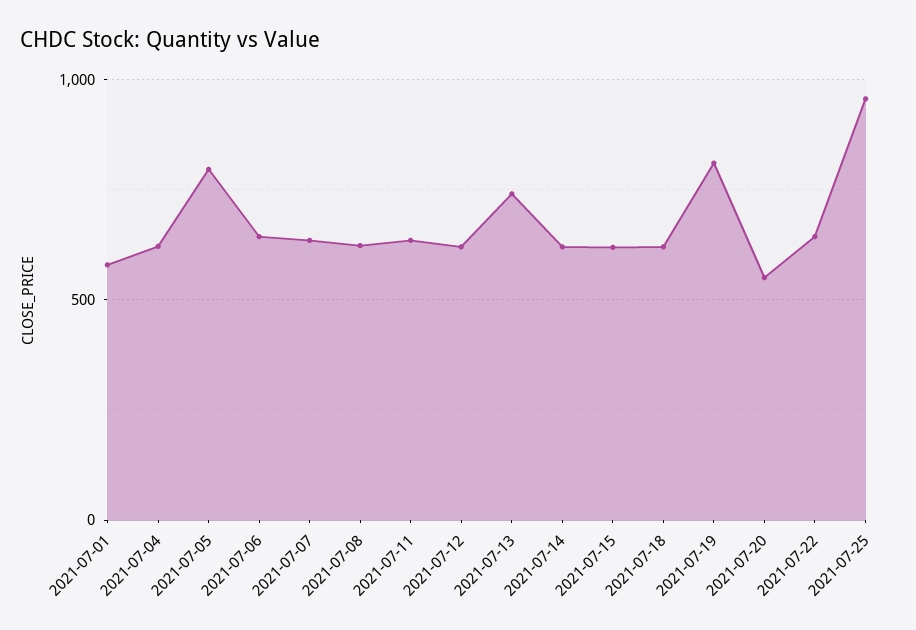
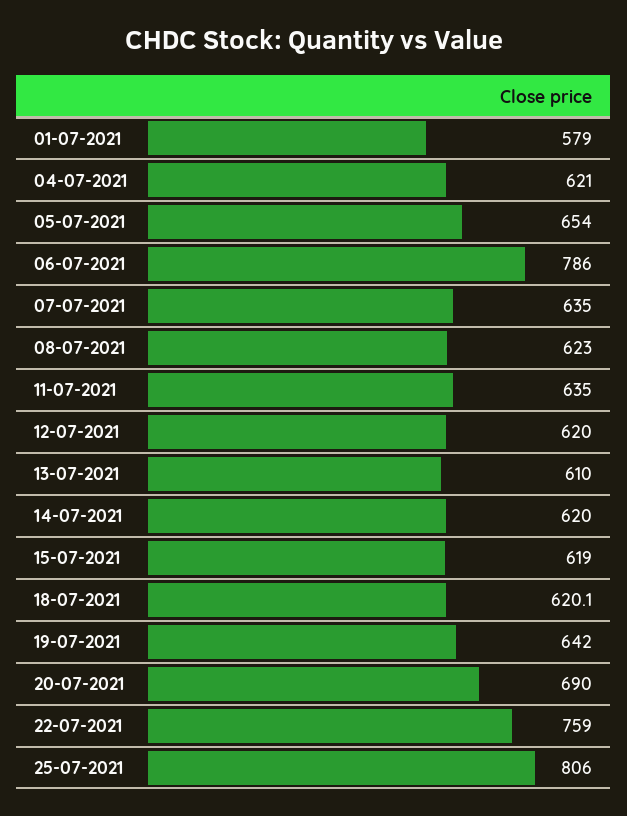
  {
    "2021-07-01": 579,
    "2021-07-04": 621,
-   "2021-07-05": 800,
+   "2021-07-05": 654,
-   "2021-07-06": 650,
+   "2021-07-06": 786,
    "2021-07-07": 635,
    "2021-07-08": 623,
    "2021-07-11": 635,
    "2021-07-12": 620,
-   "2021-07-13": 750,
+   "2021-07-13": 610,
    "2021-07-14": 620,
    "2021-07-15": 619,
    "2021-07-18": 620.1,
-   "2021-07-19": 800,
+   "2021-07-19": 642,
-   "2021-07-20": 550,
+   "2021-07-20": 690,
-   "2021-07-22": 650,
+   "2021-07-22": 759,
-   "2021-07-25": 950
+   "2021-07-25": 806
  }

